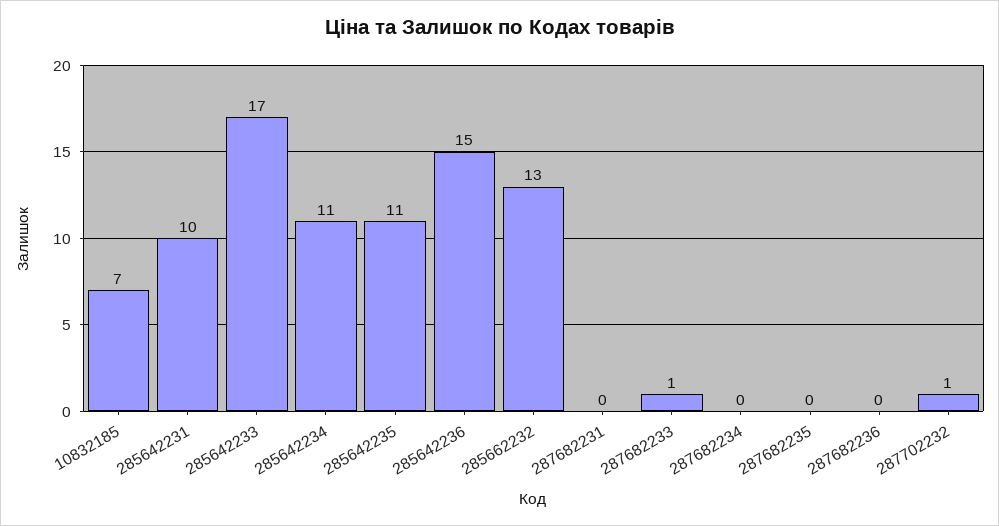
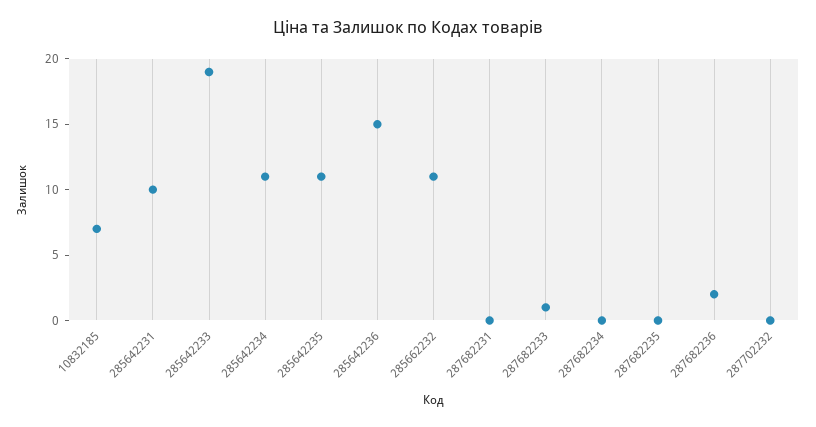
  {
    "10832185": 7,
    "285642231": 10,
-   "285642233": 17,
+   "285642233": 19,
    "285642234": 11,
    "285642235": 11,
    "285642236": 15,
-   "285662232": 13,
+   "285662232": 11,
    "287682231": 0,
    "287682233": 1,
    "287682234": 0,
    "287682235": 0,
-   "287682236": 0,
+   "287682236": 2,
-   "287702232": 1
+   "287702232": 0
  }

